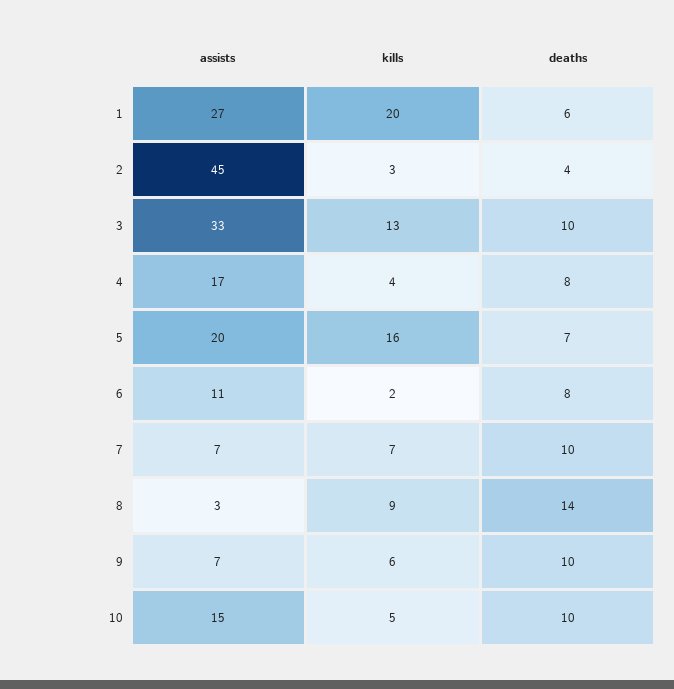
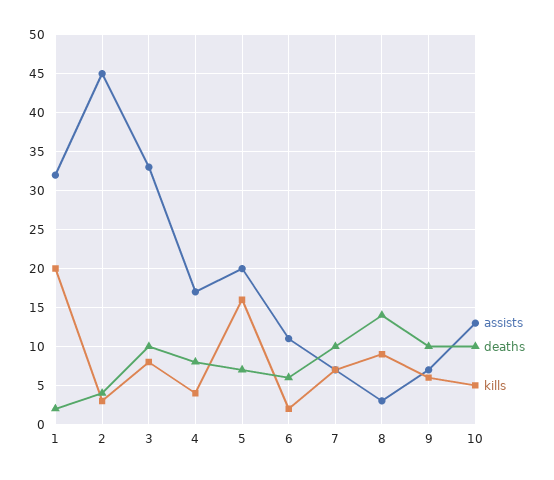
  {
    "assists": {
-     "1": 27,
+     "1": 32,
      "2": 45,
      "3": 33,
      "4": 17,
      "5": 20,
      "6": 11,
      "7": 7,
      "8": 3,
      "9": 7,
-     "10": 15
+     "10": 13
    },
    "kills": {
      "1": 20,
      "2": 3,
-     "3": 13,
+     "3": 8,
      "4": 4,
      "5": 16,
      "6": 2,
      "7": 7,
      "8": 9,
      "9": 6,
      "10": 5
    },
    "deaths": {
-     "1": 6,
+     "1": 2,
      "2": 4,
      "3": 10,
      "4": 8,
      "5": 7,
-     "6": 8,
+     "6": 6,
      "7": 10,
      "8": 14,
      "9": 10,
      "10": 10
    }
  }

